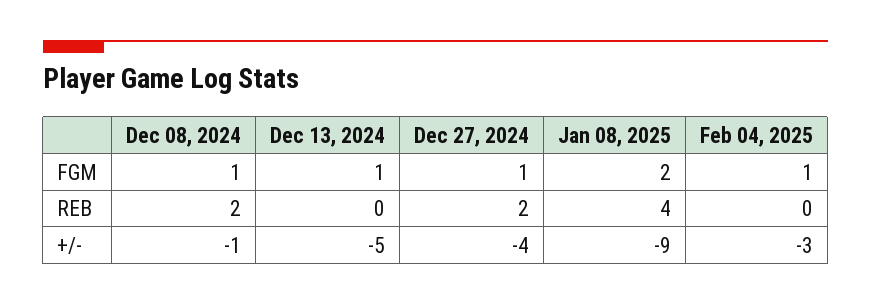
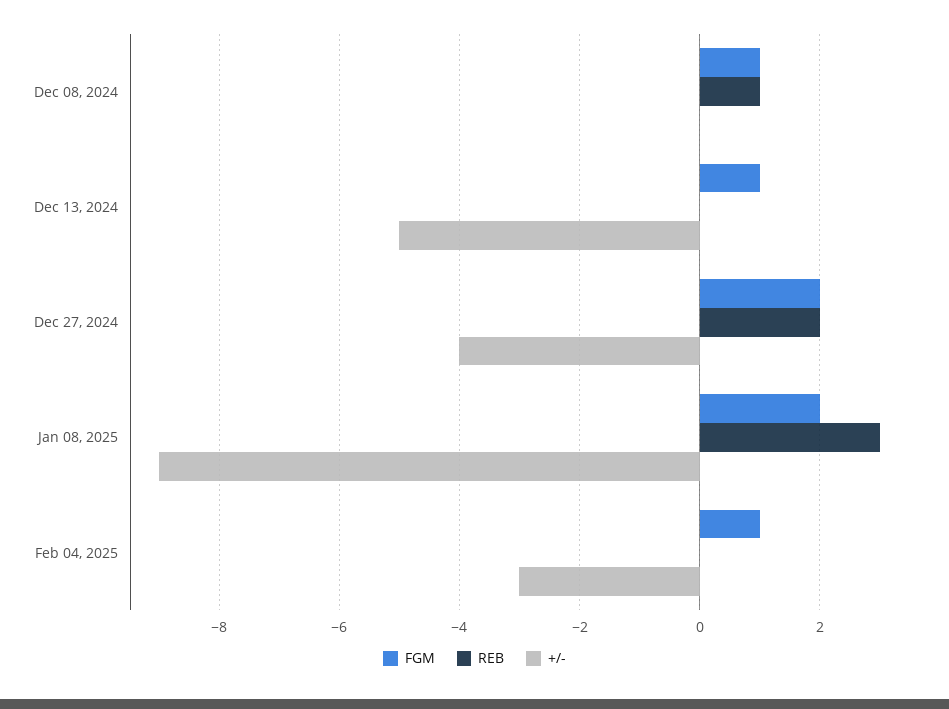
  {
    "FGM": {
      "Dec 08, 2024": 1,
      "Dec 13, 2024": 1,
-     "Dec 27, 2024": 1,
+     "Dec 27, 2024": 2,
      "Jan 08, 2025": 2,
      "Feb 04, 2025": 1
    },
    "REB": {
-     "Dec 08, 2024": 2,
+     "Dec 08, 2024": 1,
      "Dec 13, 2024": 0,
      "Dec 27, 2024": 2,
-     "Jan 08, 2025": 4,
+     "Jan 08, 2025": 3,
      "Feb 04, 2025": 0
    },
    "+/-": {
-     "Dec 08, 2024": -1,
+     "Dec 08, 2024": 0,
      "Dec 13, 2024": -5,
      "Dec 27, 2024": -4,
      "Jan 08, 2025": -9,
      "Feb 04, 2025": -3
    }
  }

